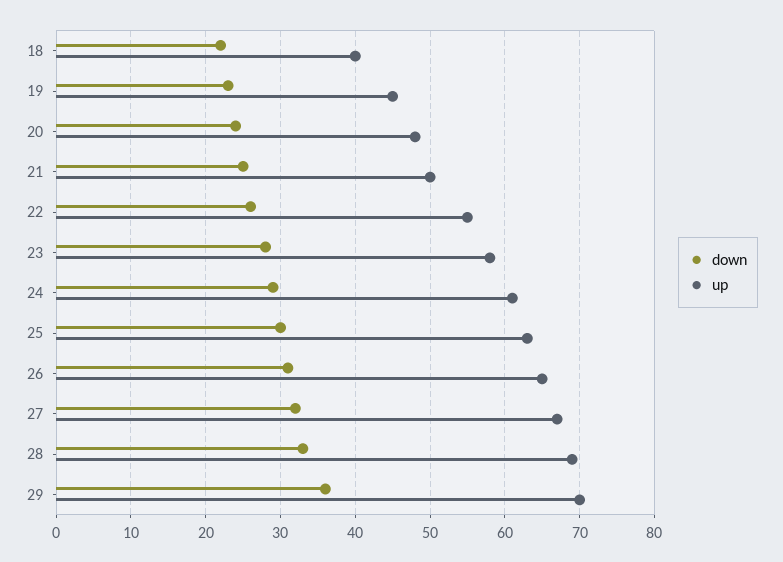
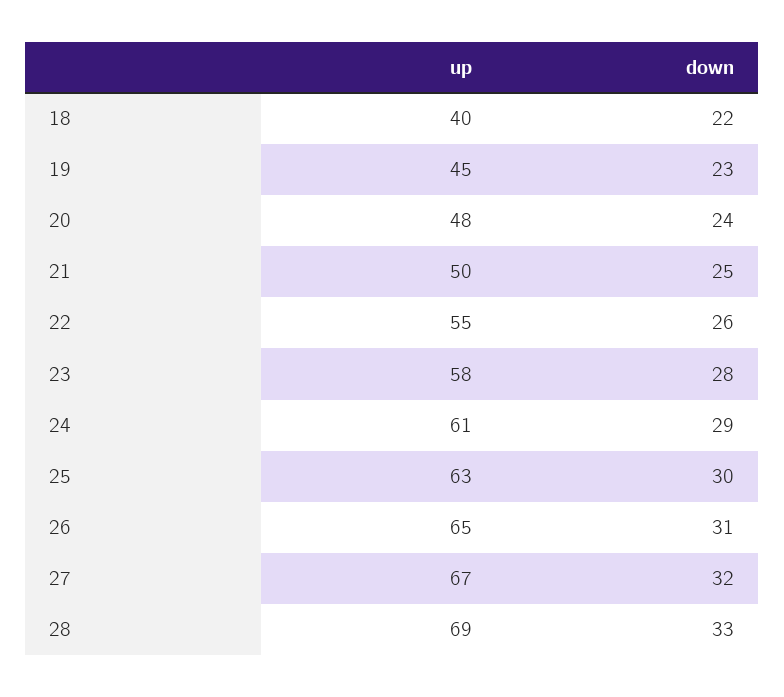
  {
    "down": {
      "18": 22,
      "19": 23,
      "20": 24,
      "21": 25,
      "22": 26,
      "23": 28,
      "24": 29,
      "25": 30,
      "26": 31,
      "27": 32,
-     "28": 33,
+     "28": 33
-     "29": 36
    },
    "up": {
      "18": 40,
      "19": 45,
      "20": 48,
      "21": 50,
      "22": 55,
      "23": 58,
      "24": 61,
      "25": 63,
      "26": 65,
      "27": 67,
-     "28": 69,
+     "28": 69
-     "29": 70
    }
  }

